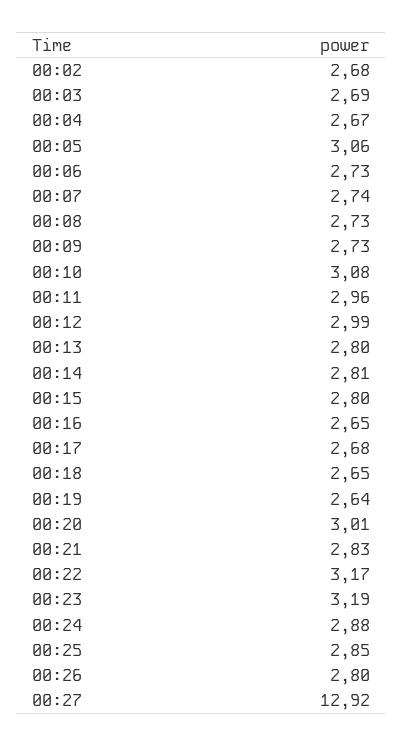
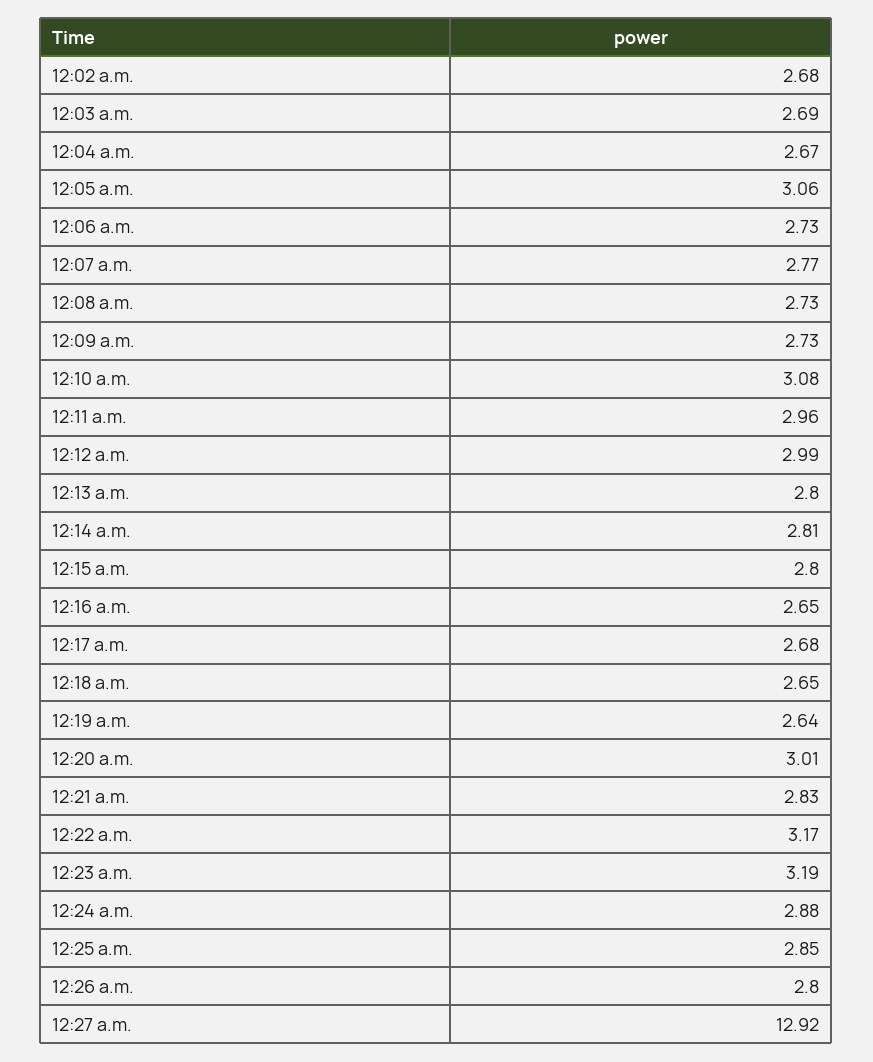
  {
    "00:02": 2.68,
    "00:03": 2.69,
    "00:04": 2.67,
    "00:05": 3.06,
    "00:06": 2.73,
-   "00:07": 2.74,
+   "00:07": 2.77,
    "00:08": 2.73,
    "00:09": 2.73,
    "00:10": 3.08,
    "00:11": 2.96,
    "00:12": 2.99,
    "00:13": 2.8,
    "00:14": 2.81,
    "00:15": 2.8,
    "00:16": 2.65,
    "00:17": 2.68,
    "00:18": 2.65,
    "00:19": 2.64,
    "00:20": 3.01,
    "00:21": 2.83,
    "00:22": 3.17,
    "00:23": 3.19,
    "00:24": 2.88,
    "00:25": 2.85,
    "00:26": 2.8,
    "00:27": 12.92
  }

